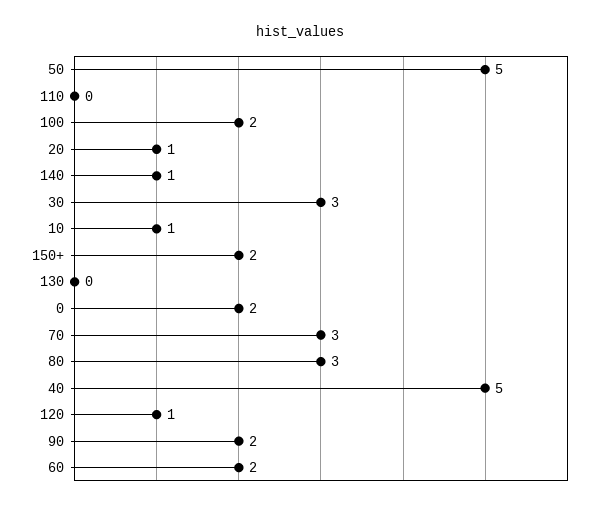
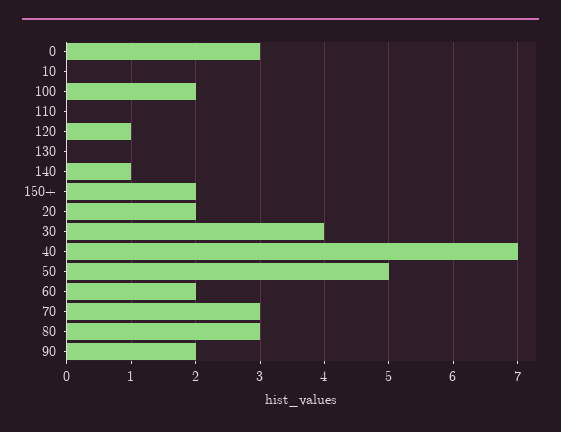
  {
    "50": 5,
    "110": 0,
    "100": 2,
-   "20": 1,
+   "20": 2,
    "140": 1,
-   "30": 3,
+   "30": 4,
-   "10": 1,
+   "10": 0,
    "150+": 2,
    "130": 0,
-   "0": 2,
+   "0": 3,
    "70": 3,
    "80": 3,
-   "40": 5,
+   "40": 7,
    "120": 1,
    "90": 2,
    "60": 2
  }

